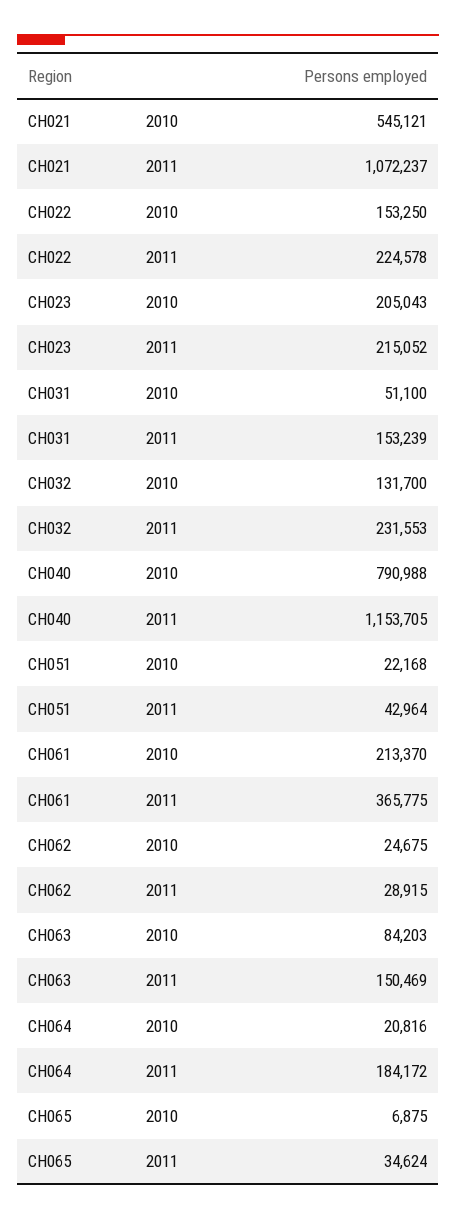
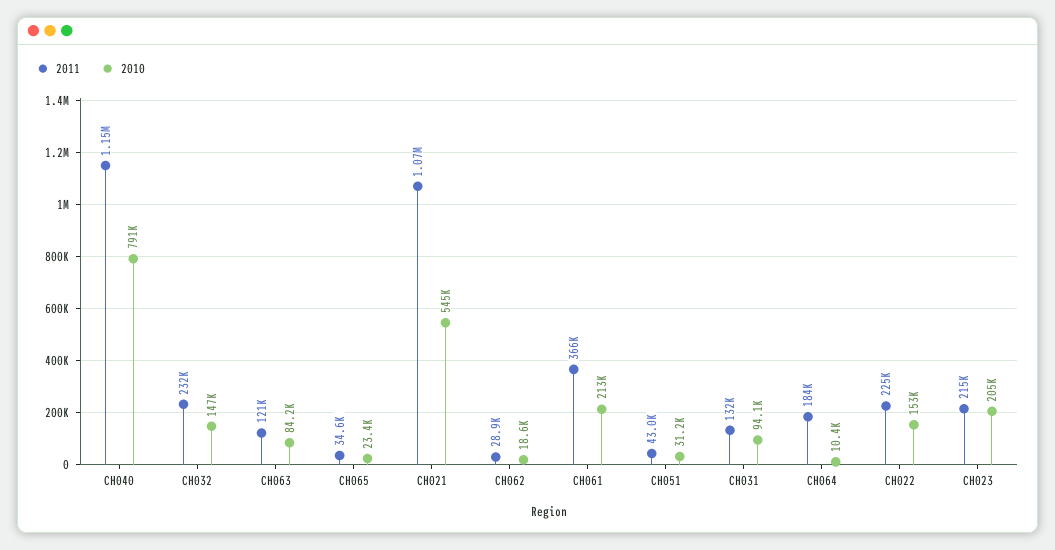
  {
    "2010": {
      "CH021": 545121,
      "CH022": 153250,
      "CH023": 205043,
-     "CH031": 51100,
+     "CH031": 94100,
-     "CH032": 131700,
+     "CH032": 147000,
      "CH040": 790988,
-     "CH051": 22168,
+     "CH051": 31200,
      "CH061": 213370,
-     "CH062": 24675,
+     "CH062": 18600,
      "CH063": 84203,
-     "CH064": 20816,
+     "CH064": 10400,
-     "CH065": 6875
+     "CH065": 23400
    },
    "2011": {
      "CH021": 1072237,
      "CH022": 224578,
      "CH023": 215052,
-     "CH031": 153239,
+     "CH031": 132000,
      "CH032": 231553,
      "CH040": 1153705,
      "CH051": 42964,
      "CH061": 365775,
      "CH062": 28915,
-     "CH063": 150469,
+     "CH063": 121000,
      "CH064": 184172,
      "CH065": 34624
    }
  }

